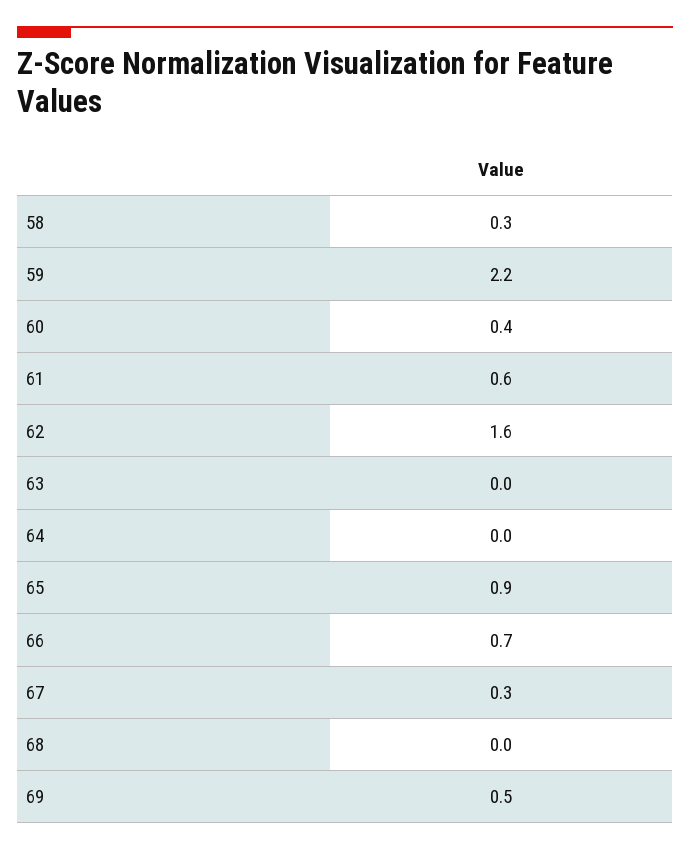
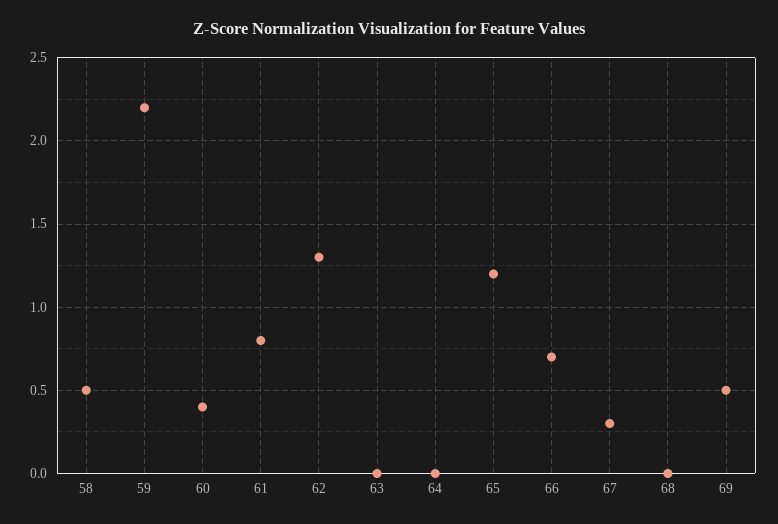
  {
-   "58": 0.3,
+   "58": 0.5,
    "59": 2.2,
    "60": 0.4,
-   "61": 0.6,
+   "61": 0.8,
-   "62": 1.6,
+   "62": 1.3,
    "63": 0,
    "64": 0,
-   "65": 0.9,
+   "65": 1.2,
    "66": 0.7,
    "67": 0.3,
    "68": 0,
    "69": 0.5
  }

